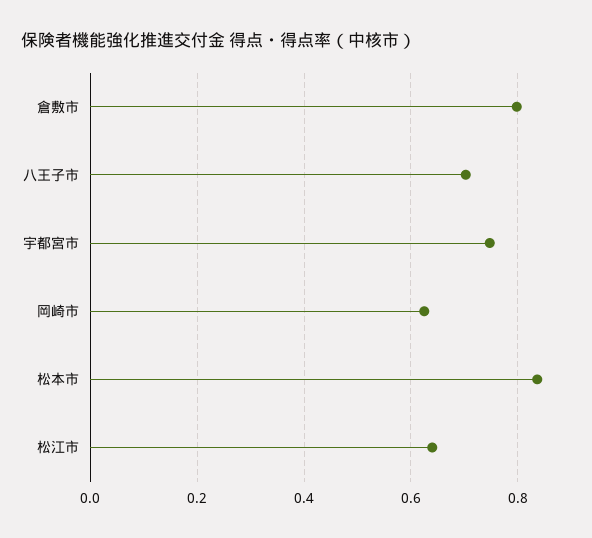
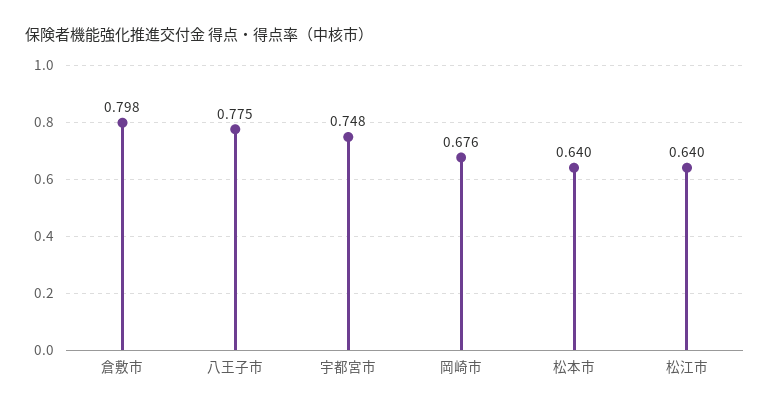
  {
    "倉敷市": 0.798,
-   "八王子市": 0.7,
+   "八王子市": 0.775,
    "宇都宮市": 0.748,
-   "岡崎市": 0.62,
+   "岡崎市": 0.676,
-   "松本市": 0.84,
+   "松本市": 0.64,
    "松江市": 0.64
  }

